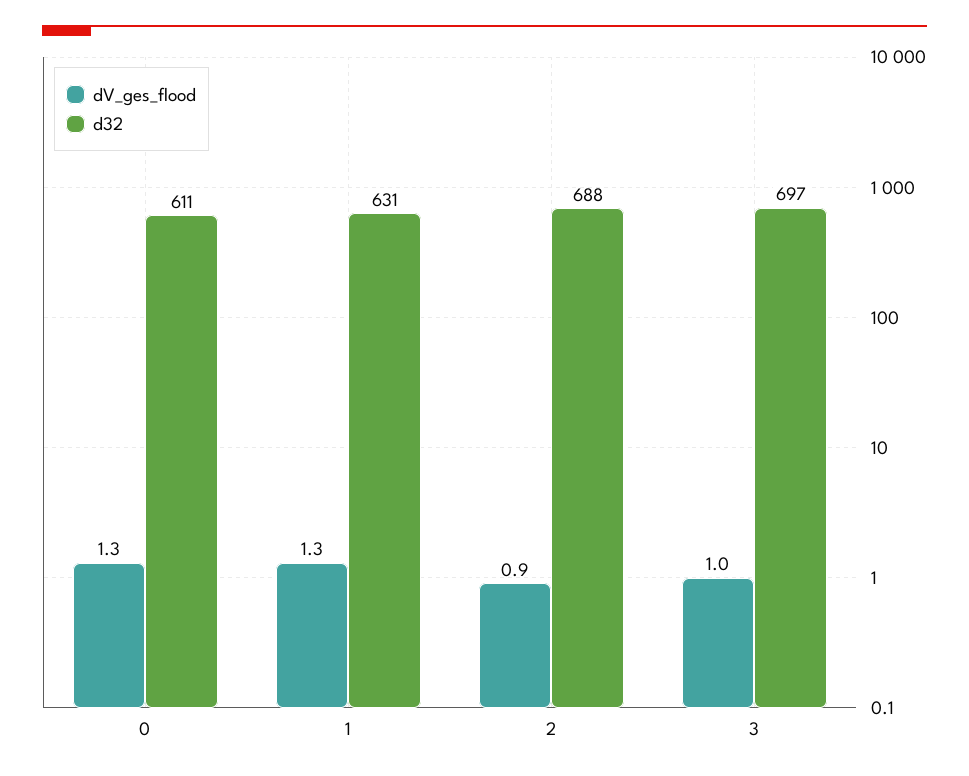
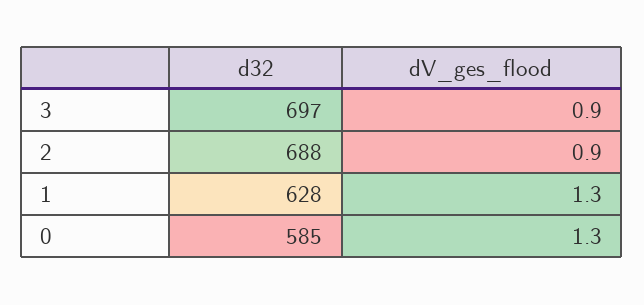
  {
    "dV_ges_flood": {
      "0": 1.3,
      "1": 1.3,
      "2": 0.9,
-     "3": 1
+     "3": 0.9
    },
    "d32": {
-     "0": 611,
+     "0": 585,
-     "1": 631,
+     "1": 628,
      "2": 688,
      "3": 697
    }
  }

